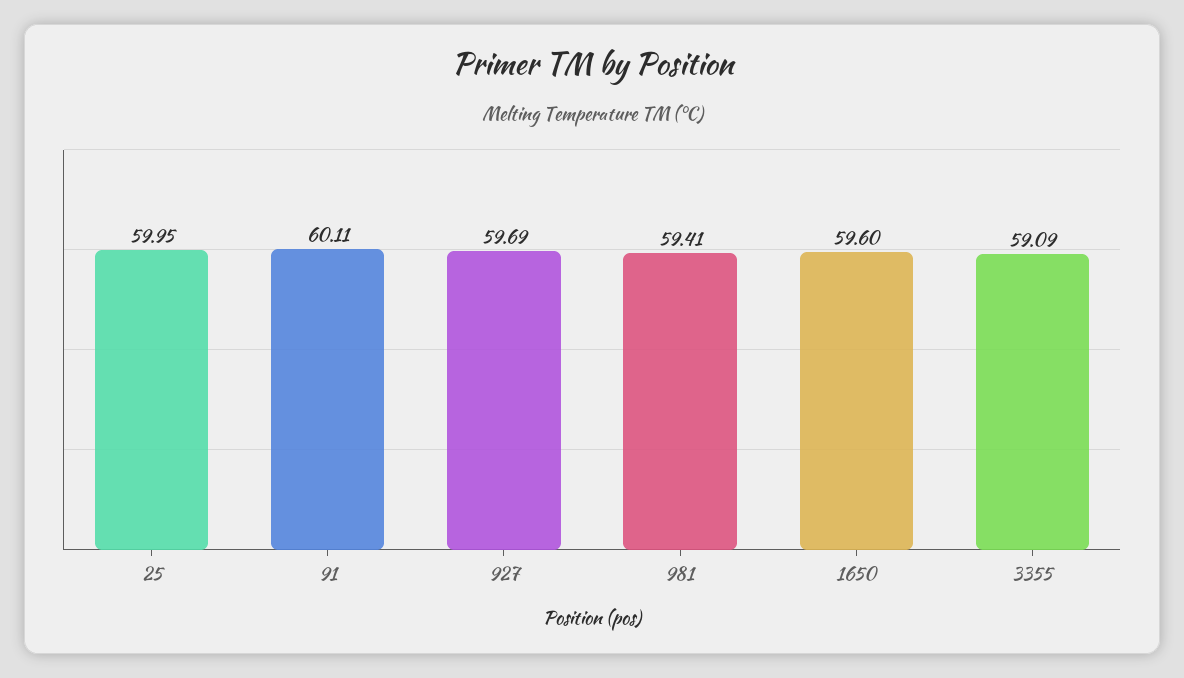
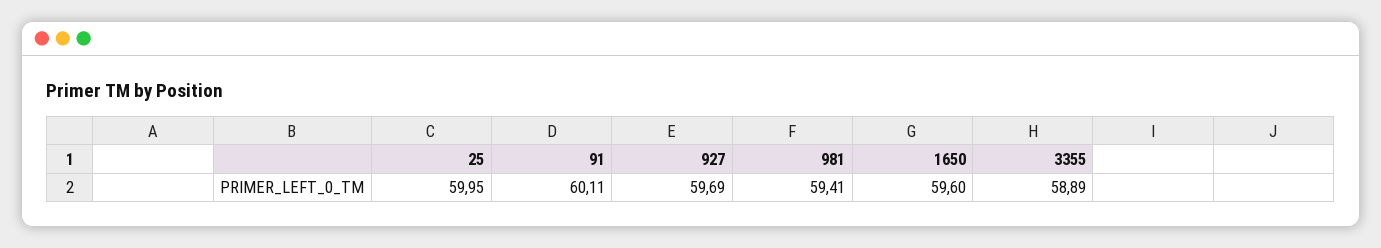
  {
    "25": 59.95,
    "91": 60.11,
    "927": 59.69,
    "981": 59.41,
    "1650": 59.6,
-   "3355": 59.09
+   "3355": 58.89
  }

